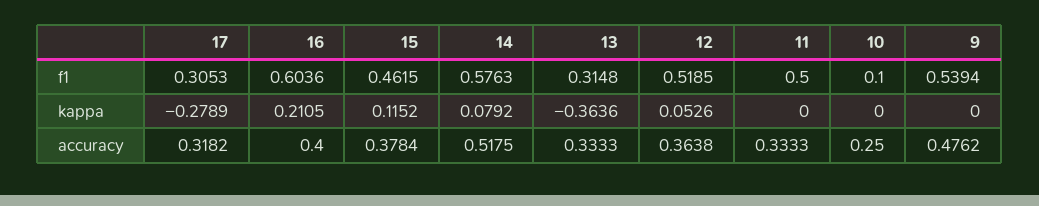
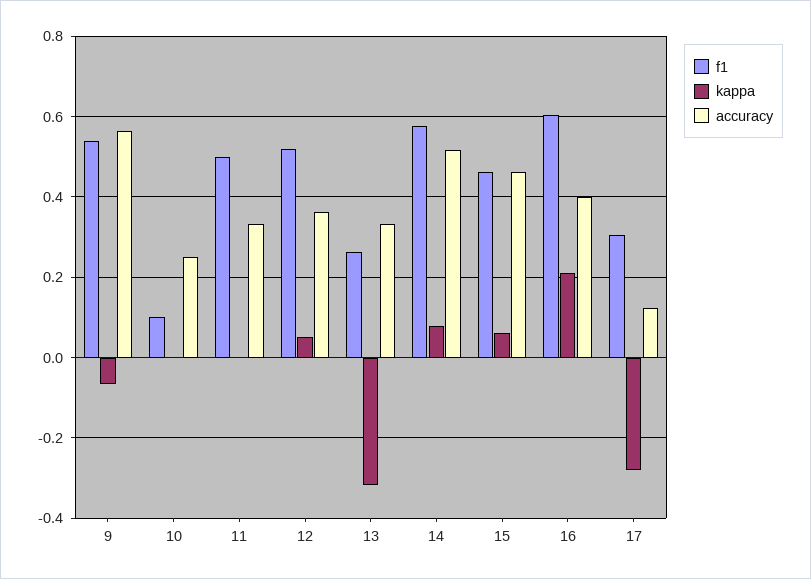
  {
    "f1": {
      "17": 0.3053,
      "16": 0.6036,
      "15": 0.4615,
      "14": 0.5763,
-     "13": 0.3148,
+     "13": 0.26,
      "12": 0.5185,
      "11": 0.5,
      "10": 0.1,
      "9": 0.5394
    },
    "kappa": {
      "17": -0.2789,
      "16": 0.2105,
-     "15": 0.1152,
+     "15": 0.06,
      "14": 0.0792,
-     "13": -0.3636,
+     "13": -0.32,
      "12": 0.0526,
      "11": 0,
      "10": 0,
-     "9": 0
+     "9": -0.06
    },
    "accuracy": {
-     "17": 0.3182,
+     "17": 0.12,
      "16": 0.4,
-     "15": 0.3784,
+     "15": 0.46,
      "14": 0.5175,
      "13": 0.3333,
      "12": 0.3638,
      "11": 0.3333,
      "10": 0.25,
-     "9": 0.4762
+     "9": 0.56
    }
  }

